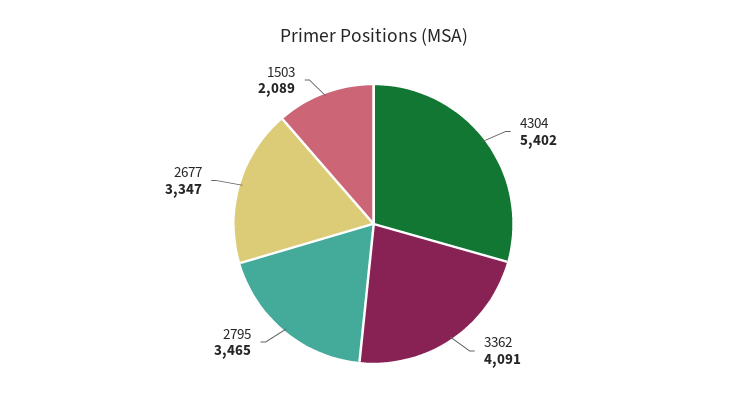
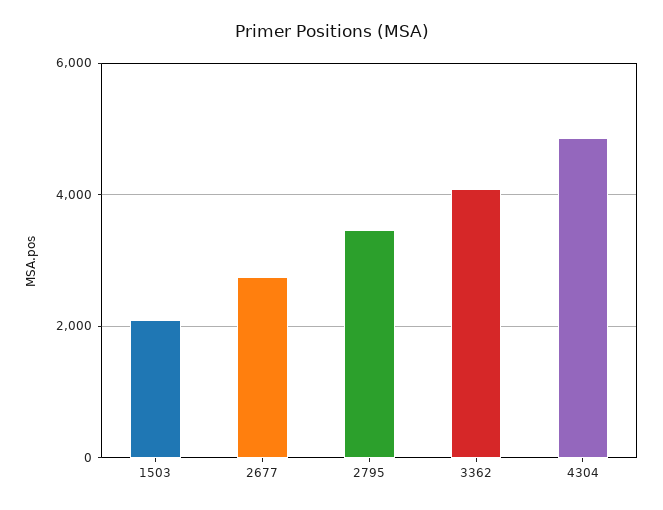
  {
-   "4304": 5402,
+   "4304": 4800,
    "3362": 4091,
    "2795": 3465,
-   "2677": 3347,
+   "2677": 2800,
    "1503": 2089
  }

